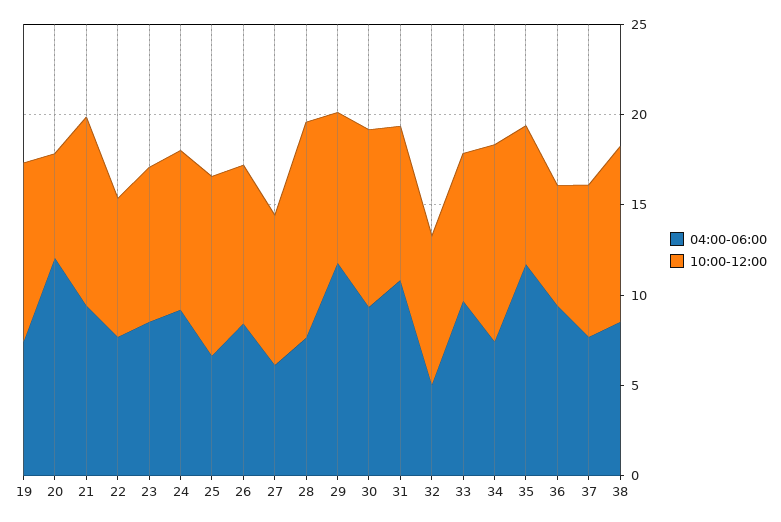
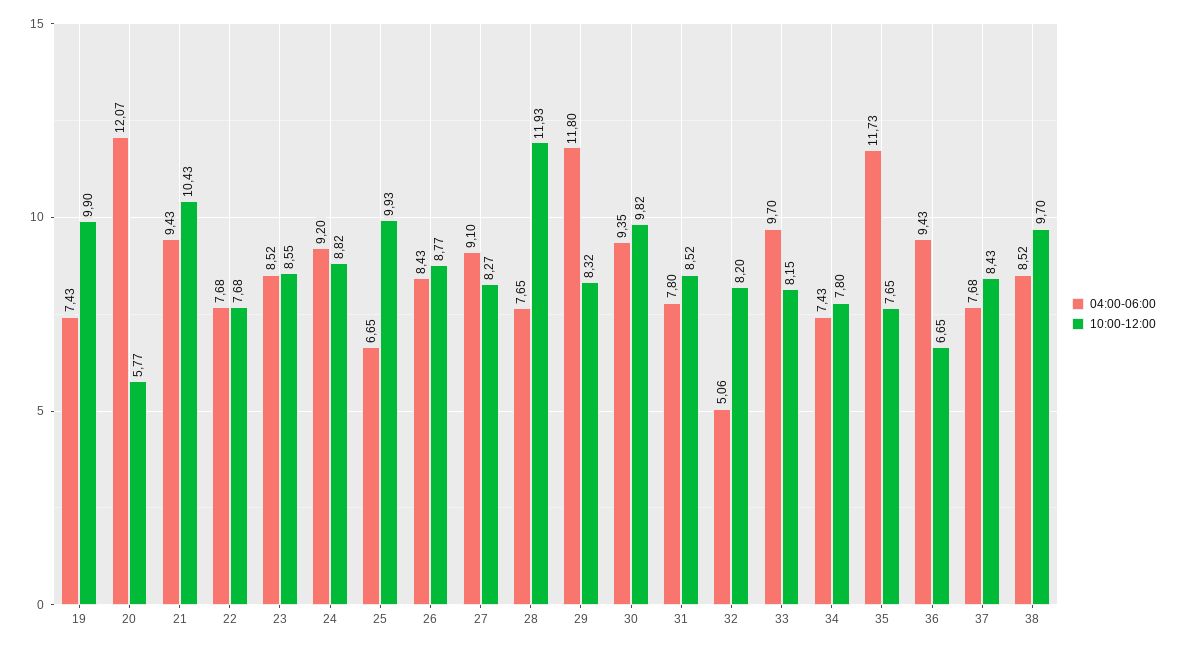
  {
    "04:00-06:00": {
      "19": 7.43,
      "20": 12.07,
      "21": 9.43,
      "22": 7.68,
      "23": 8.52,
      "24": 9.2,
      "25": 6.65,
      "26": 8.43,
-     "27": 6,
+     "27": 9.1,
      "28": 7.65,
      "29": 11.8,
      "30": 9.35,
-     "31": 11,
+     "31": 7.8,
      "32": 5.06,
      "33": 9.7,
      "34": 7.43,
      "35": 11.73,
      "36": 9.43,
      "37": 7.68,
      "38": 8.52
    },
    "10:00-12:00": {
      "19": 9.9,
      "20": 5.77,
      "21": 10.43,
      "22": 7.68,
      "23": 8.55,
      "24": 8.82,
      "25": 9.93,
      "26": 8.77,
      "27": 8.27,
      "28": 11.93,
      "29": 8.32,
      "30": 9.82,
      "31": 8.52,
      "32": 8.2,
      "33": 8.15,
-     "34": 11,
+     "34": 7.8,
      "35": 7.65,
      "36": 6.65,
      "37": 8.43,
      "38": 9.7
    }
  }

